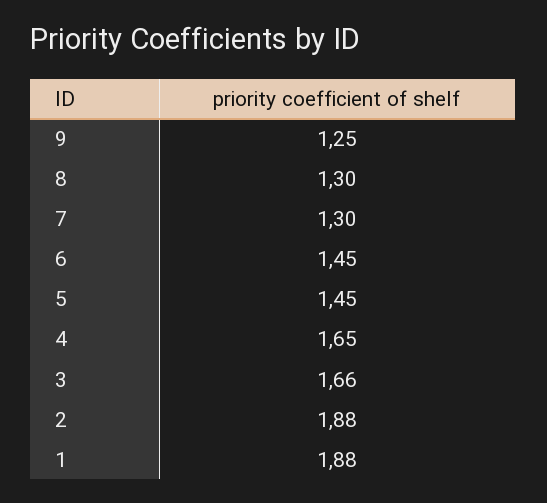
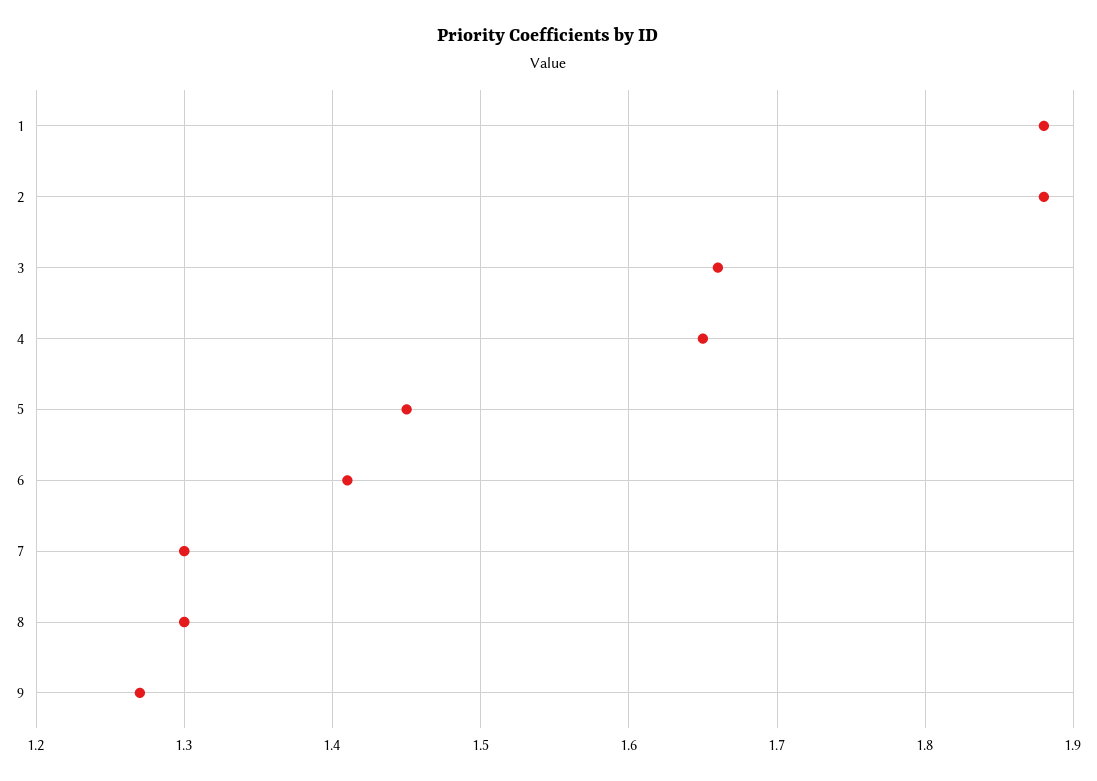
  {
-   "9": 1.25,
+   "9": 1.27,
    "8": 1.3,
    "7": 1.3,
-   "6": 1.45,
+   "6": 1.41,
    "5": 1.45,
    "4": 1.65,
    "3": 1.66,
    "2": 1.88,
    "1": 1.88
  }

